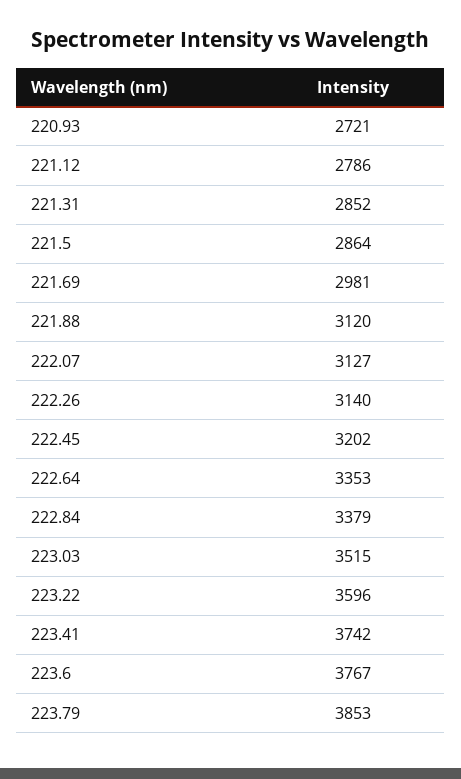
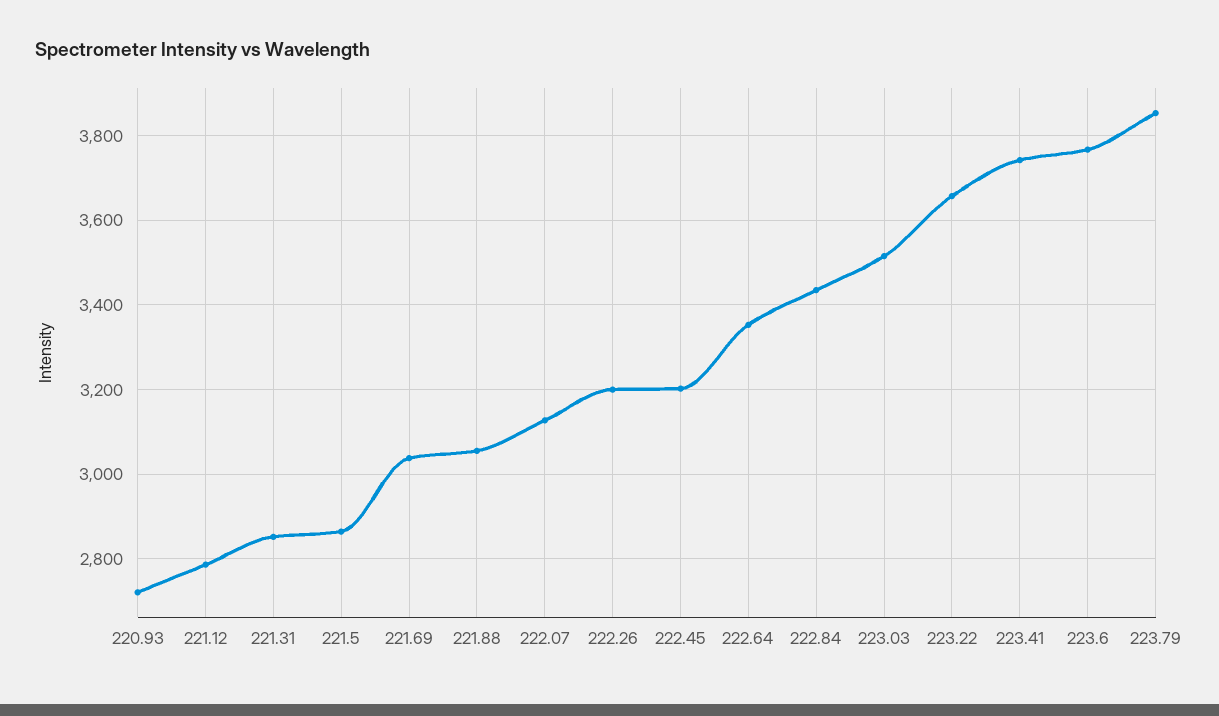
  {
    "220.93": 2721,
    "221.12": 2786,
    "221.31": 2852,
    "221.5": 2864,
-   "221.69": 2981,
+   "221.69": 3040,
-   "221.88": 3120,
+   "221.88": 3060,
    "222.07": 3127,
-   "222.26": 3140,
+   "222.26": 3200,
    "222.45": 3202,
    "222.64": 3353,
-   "222.84": 3379,
+   "222.84": 3440,
    "223.03": 3515,
-   "223.22": 3596,
+   "223.22": 3660,
    "223.41": 3742,
    "223.6": 3767,
    "223.79": 3853
  }

